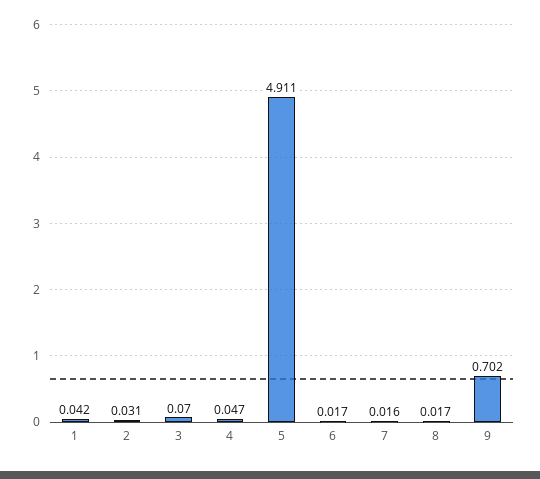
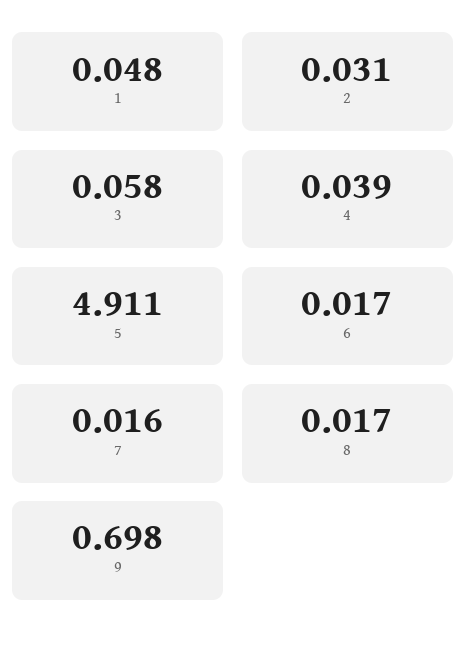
  {
-   "1": 0.042,
+   "1": 0.048,
    "2": 0.031,
-   "3": 0.07,
+   "3": 0.058,
-   "4": 0.047,
+   "4": 0.039,
    "5": 4.911,
    "6": 0.017,
    "7": 0.016,
    "8": 0.017,
-   "9": 0.702
+   "9": 0.698
  }

